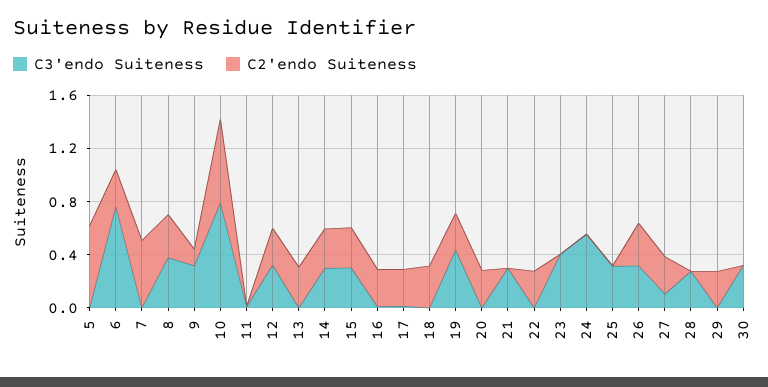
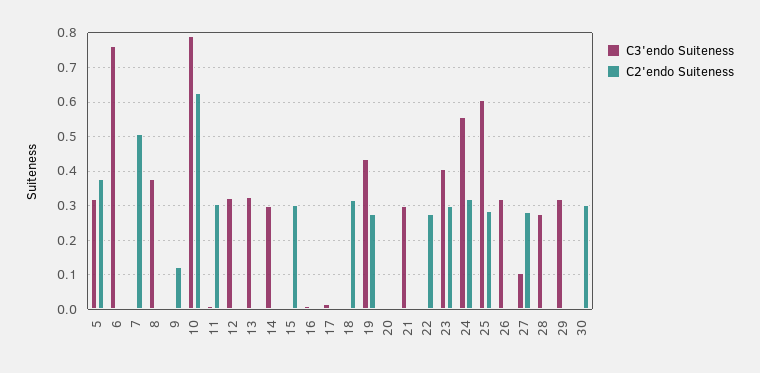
  {
    "C3'endo Suiteness": {
-     "5": 0,
+     "5": 0.32,
      "6": 0.76,
      "7": 0,
      "8": 0.38,
-     "9": 0.3,
+     "9": 0,
      "10": 0.8,
      "11": 0.02,
      "12": 0.32,
-     "13": 0,
+     "13": 0.32,
      "14": 0.3,
-     "15": 0.3,
+     "15": 0,
      "16": 0.02,
      "17": 0.02,
      "18": 0,
      "19": 0.44,
      "20": 0,
      "21": 0.3,
      "22": 0,
      "23": 0.4,
      "24": 0.56,
-     "25": 0.3,
+     "25": 0.6,
      "26": 0.32,
      "27": 0.1,
      "28": 0.28,
-     "29": 0,
+     "29": 0.32,
-     "30": 0.3
+     "30": 0
    },
    "C2'endo Suiteness": {
-     "5": 0.6,
+     "5": 0.38,
-     "6": 0.3,
+     "6": 0,
      "7": 0.5,
-     "8": 0.3,
+     "8": 0,
      "9": 0.12,
      "10": 0.62,
-     "11": 0,
+     "11": 0.3,
-     "12": 0.3,
+     "12": 0,
-     "13": 0.3,
+     "13": 0,
-     "14": 0.3,
+     "14": 0,
      "15": 0.3,
-     "16": 0.3,
+     "16": 0,
-     "17": 0.3,
+     "17": 0,
      "18": 0.32,
      "19": 0.28,
-     "20": 0.3,
+     "20": 0,
      "21": 0,
      "22": 0.28,
-     "23": 0,
+     "23": 0.3,
-     "24": 0,
+     "24": 0.32,
-     "25": 0,
+     "25": 0.28,
-     "26": 0.3,
+     "26": 0,
      "27": 0.28,
      "28": 0,
-     "29": 0.3,
+     "29": 0,
-     "30": 0
+     "30": 0.3
    }
  }

